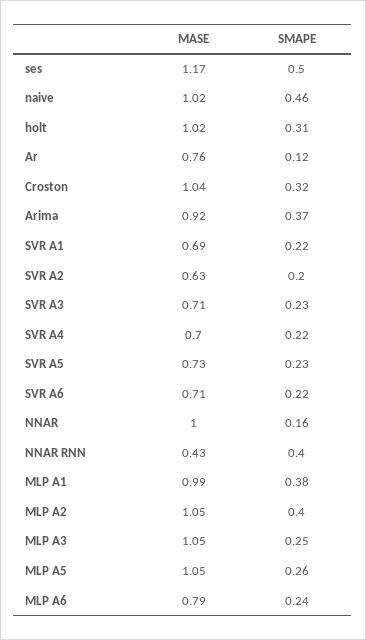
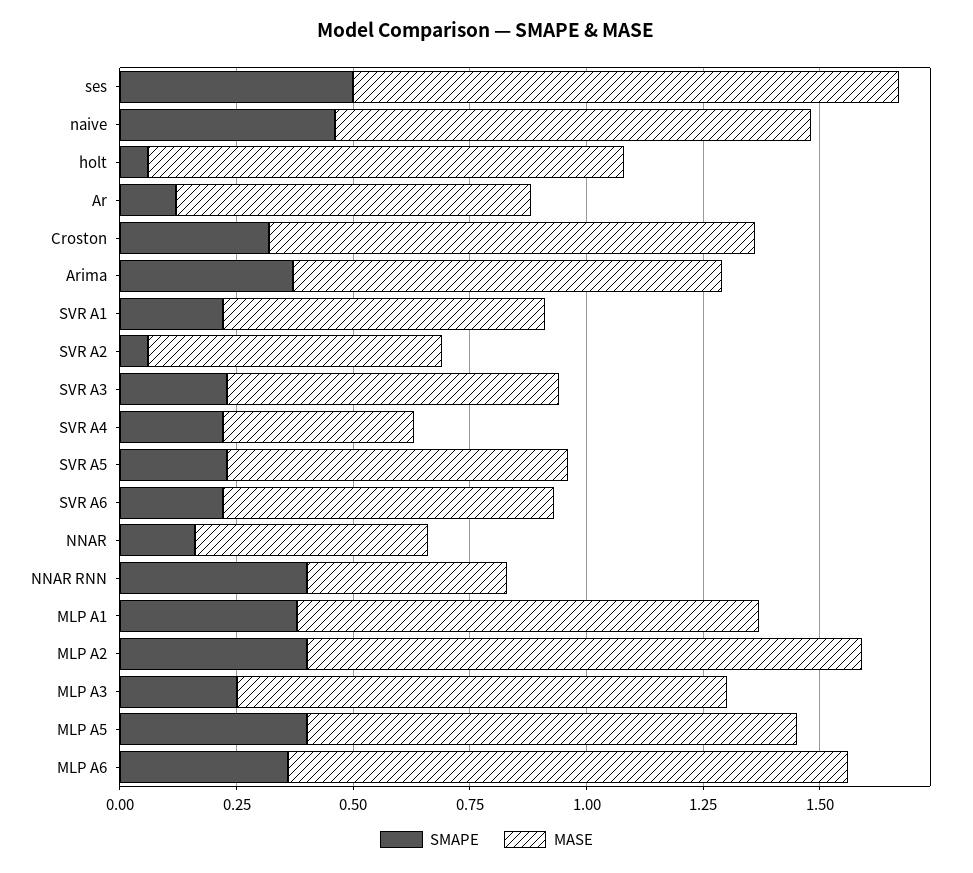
  {
    "MASE": {
      "ses": 1.17,
      "naive": 1.02,
      "holt": 1.02,
      "Ar": 0.76,
      "Croston": 1.04,
      "Arima": 0.92,
      "SVR A1": 0.69,
      "SVR A2": 0.63,
      "SVR A3": 0.71,
-     "SVR A4": 0.7,
+     "SVR A4": 0.4,
      "SVR A5": 0.73,
      "SVR A6": 0.71,
-     "NNAR": 1,
+     "NNAR": 0.5,
      "NNAR RNN": 0.43,
      "MLP A1": 0.99,
-     "MLP A2": 1.05,
+     "MLP A2": 1.2,
      "MLP A3": 1.05,
      "MLP A5": 1.05,
-     "MLP A6": 0.79
+     "MLP A6": 1.2
    },
    "SMAPE": {
      "ses": 0.5,
      "naive": 0.46,
-     "holt": 0.31,
+     "holt": 0.05,
      "Ar": 0.12,
      "Croston": 0.32,
      "Arima": 0.37,
      "SVR A1": 0.22,
-     "SVR A2": 0.2,
+     "SVR A2": 0.05,
      "SVR A3": 0.23,
      "SVR A4": 0.22,
      "SVR A5": 0.23,
      "SVR A6": 0.22,
      "NNAR": 0.16,
      "NNAR RNN": 0.4,
      "MLP A1": 0.38,
      "MLP A2": 0.4,
      "MLP A3": 0.25,
-     "MLP A5": 0.26,
+     "MLP A5": 0.4,
-     "MLP A6": 0.24
+     "MLP A6": 0.35
    }
  }

